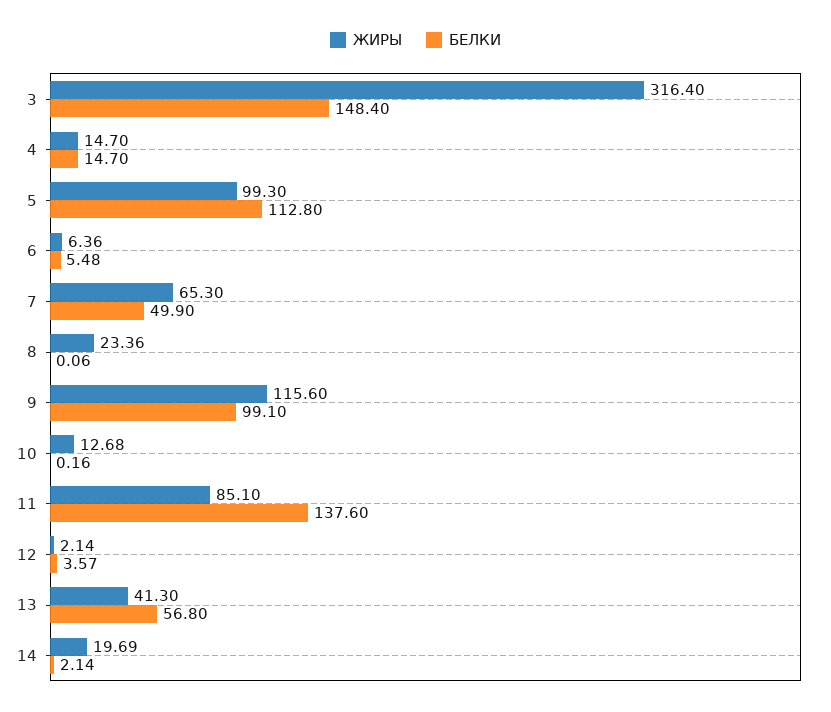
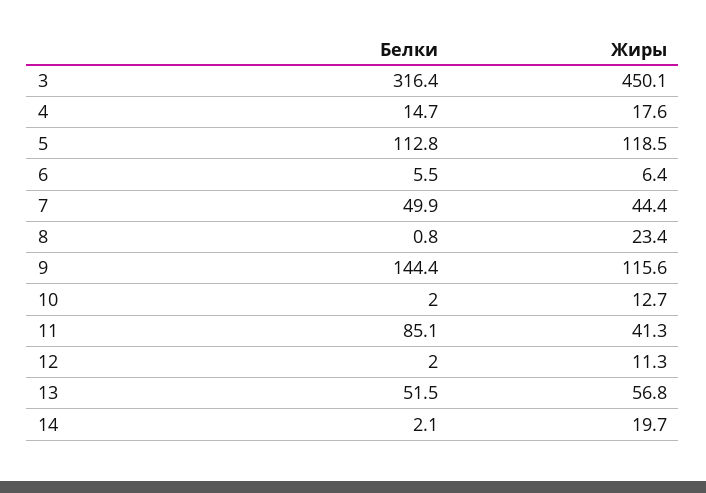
  {
    "ЖИРЫ": {
-     "3": 316.4,
+     "3": 450.1,
-     "4": 14.7,
+     "4": 17.6,
-     "5": 99.3,
+     "5": 118.5,
      "6": 6.36,
-     "7": 65.3,
+     "7": 44.4,
      "8": 23.36,
      "9": 115.6,
      "10": 12.68,
-     "11": 85.1,
+     "11": 41.3,
-     "12": 2.14,
+     "12": 11.3,
-     "13": 41.3,
+     "13": 56.8,
      "14": 19.69
    },
    "БЕЛКИ": {
-     "3": 148.4,
+     "3": 316.4,
      "4": 14.7,
      "5": 112.8,
      "6": 5.48,
      "7": 49.9,
-     "8": 0.06,
+     "8": 0.8,
-     "9": 99.1,
+     "9": 144.4,
-     "10": 0.16,
+     "10": 2,
-     "11": 137.6,
+     "11": 85.1,
-     "12": 3.57,
+     "12": 2,
-     "13": 56.8,
+     "13": 51.5,
      "14": 2.14
    }
  }

